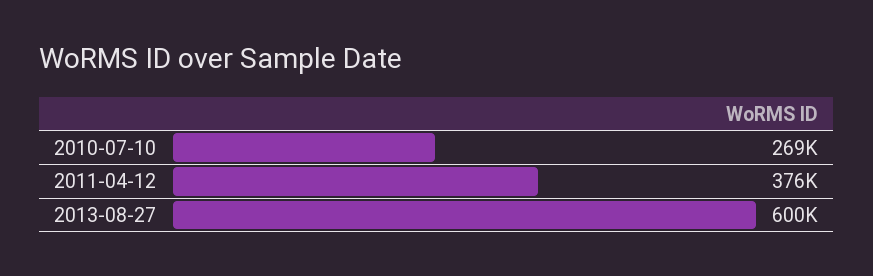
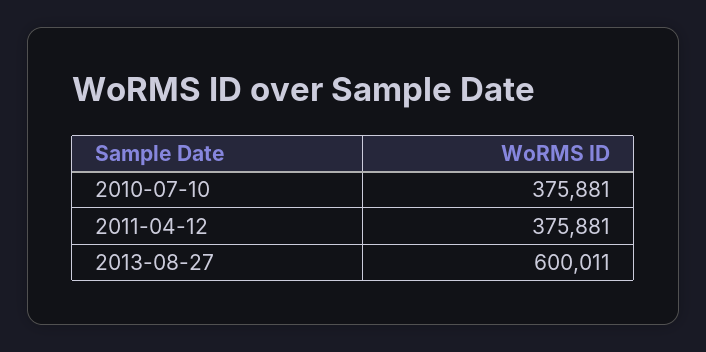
  {
-   "2010-07-10": 269000,
+   "2010-07-10": 375881,
    "2011-04-12": 375881,
    "2013-08-27": 600011
  }

